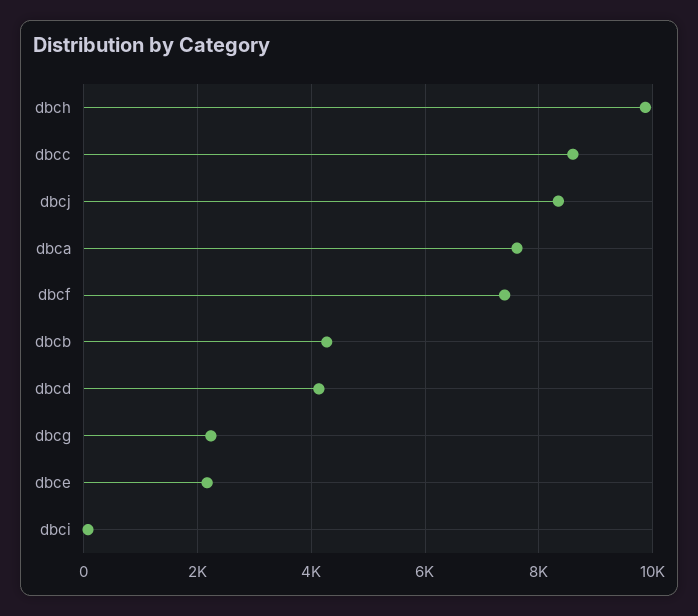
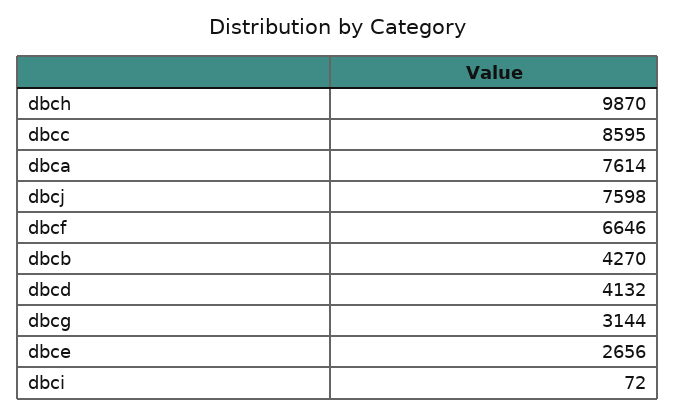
  {
    "dbch": 9870,
    "dbcc": 8595,
-   "dbcj": 8400,
+   "dbcj": 7598,
    "dbca": 7614,
-   "dbcf": 7400,
+   "dbcf": 6646,
    "dbcb": 4270,
    "dbcd": 4132,
-   "dbcg": 2200,
+   "dbcg": 3144,
-   "dbce": 2200,
+   "dbce": 2656,
    "dbci": 72
  }

